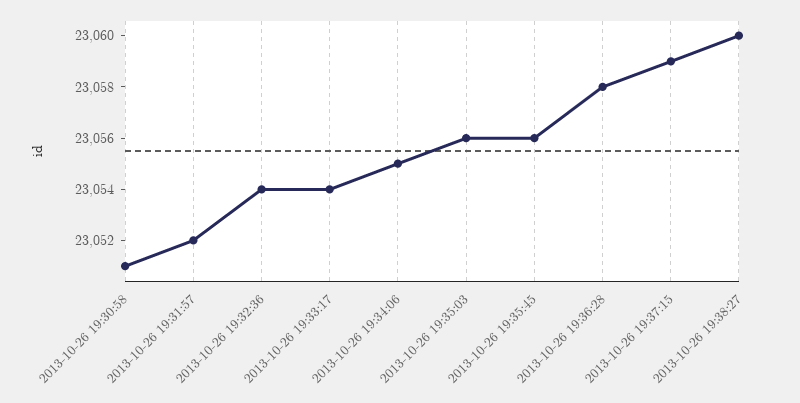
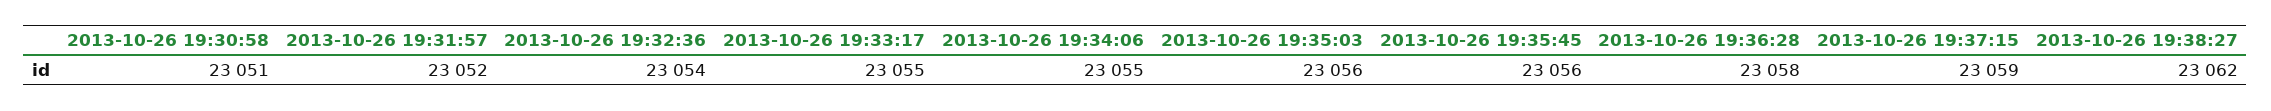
  {
    "2013-10-26 19:30:58": 23051,
    "2013-10-26 19:31:57": 23052,
    "2013-10-26 19:32:36": 23054,
-   "2013-10-26 19:33:17": 23054,
+   "2013-10-26 19:33:17": 23055,
    "2013-10-26 19:34:06": 23055,
    "2013-10-26 19:35:03": 23056,
    "2013-10-26 19:35:45": 23056,
    "2013-10-26 19:36:28": 23058,
    "2013-10-26 19:37:15": 23059,
-   "2013-10-26 19:38:27": 23060
+   "2013-10-26 19:38:27": 23062
  }

